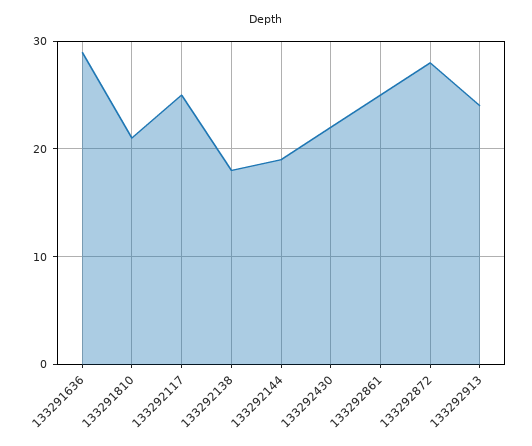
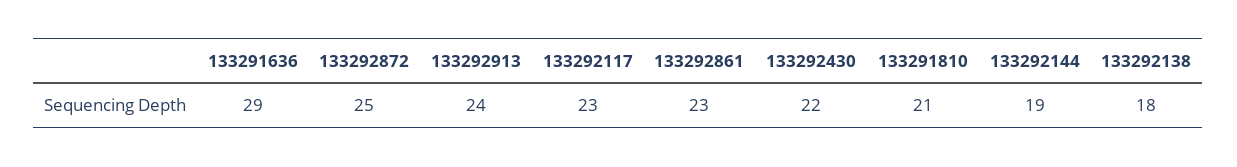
  {
    "133291636": 29,
    "133291810": 21,
-   "133292117": 25,
+   "133292117": 23,
    "133292138": 18,
    "133292144": 19,
    "133292430": 22,
-   "133292861": 25,
+   "133292861": 23,
-   "133292872": 28,
+   "133292872": 25,
    "133292913": 24
  }

